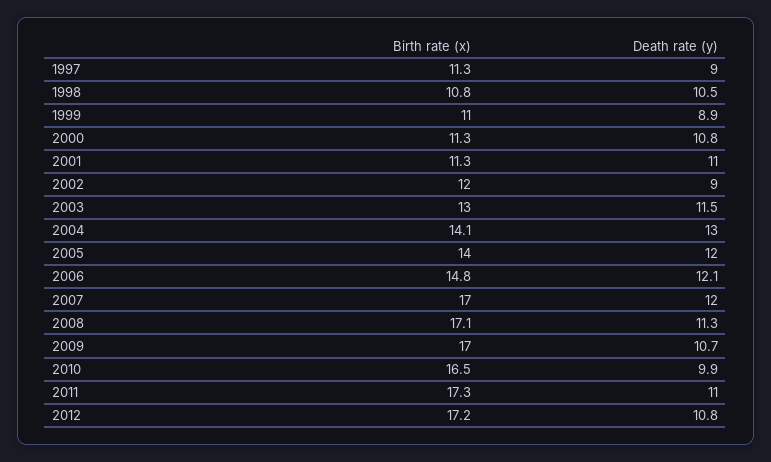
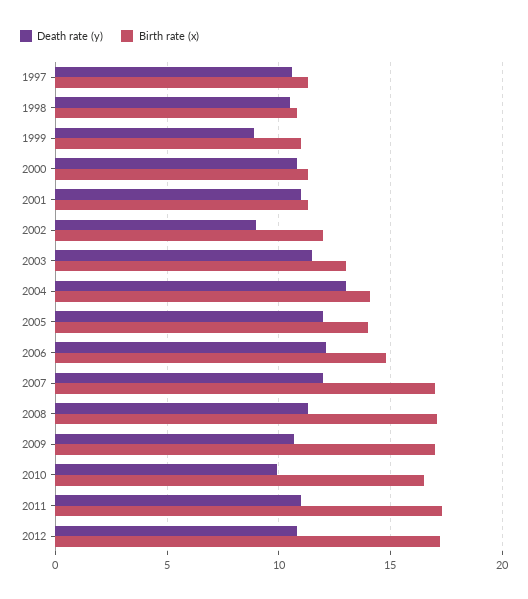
  {
    "Birth rate (x)": {
      "1997": 11.3,
      "1998": 10.8,
      "1999": 11,
      "2000": 11.3,
      "2001": 11.3,
      "2002": 12,
      "2003": 13,
      "2004": 14.1,
      "2005": 14,
      "2006": 14.8,
      "2007": 17,
      "2008": 17.1,
      "2009": 17,
      "2010": 16.5,
      "2011": 17.3,
      "2012": 17.2
    },
    "Death rate (y)": {
-     "1997": 9,
+     "1997": 10.5,
      "1998": 10.5,
      "1999": 8.9,
      "2000": 10.8,
      "2001": 11,
      "2002": 9,
      "2003": 11.5,
      "2004": 13,
      "2005": 12,
      "2006": 12.1,
      "2007": 12,
      "2008": 11.3,
      "2009": 10.7,
      "2010": 9.9,
      "2011": 11,
      "2012": 10.8
    }
  }

